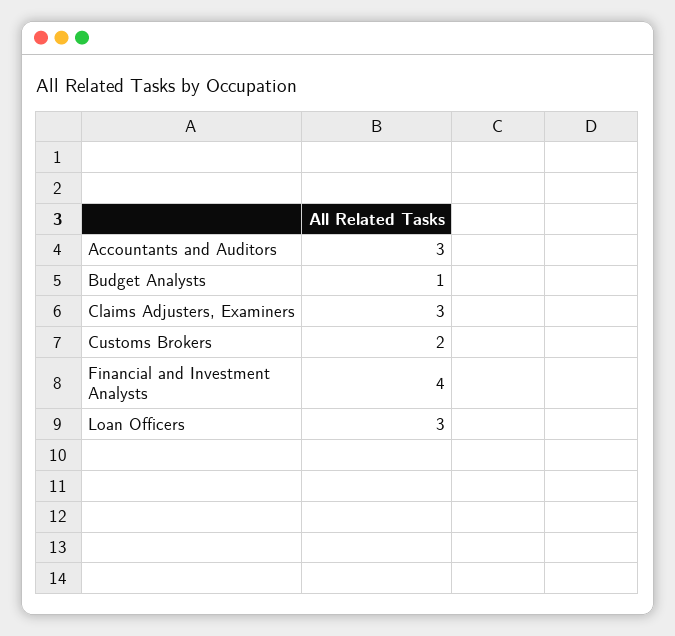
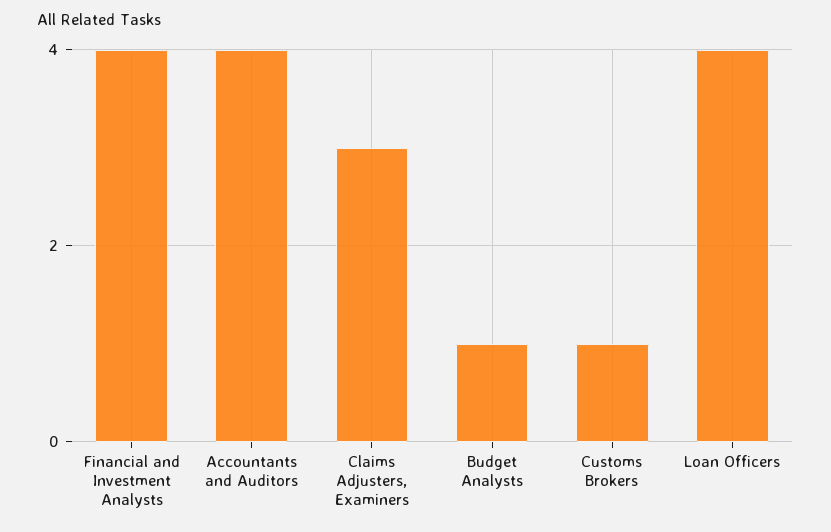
  {
-   "Accountants and Auditors": 3,
+   "Accountants and Auditors": 4,
    "Budget Analysts": 1,
    "Claims Adjusters, Examiners": 3,
-   "Customs Brokers": 2,
+   "Customs Brokers": 1,
    "Financial and Investment Analysts": 4,
-   "Loan Officers": 3
+   "Loan Officers": 4
  }

